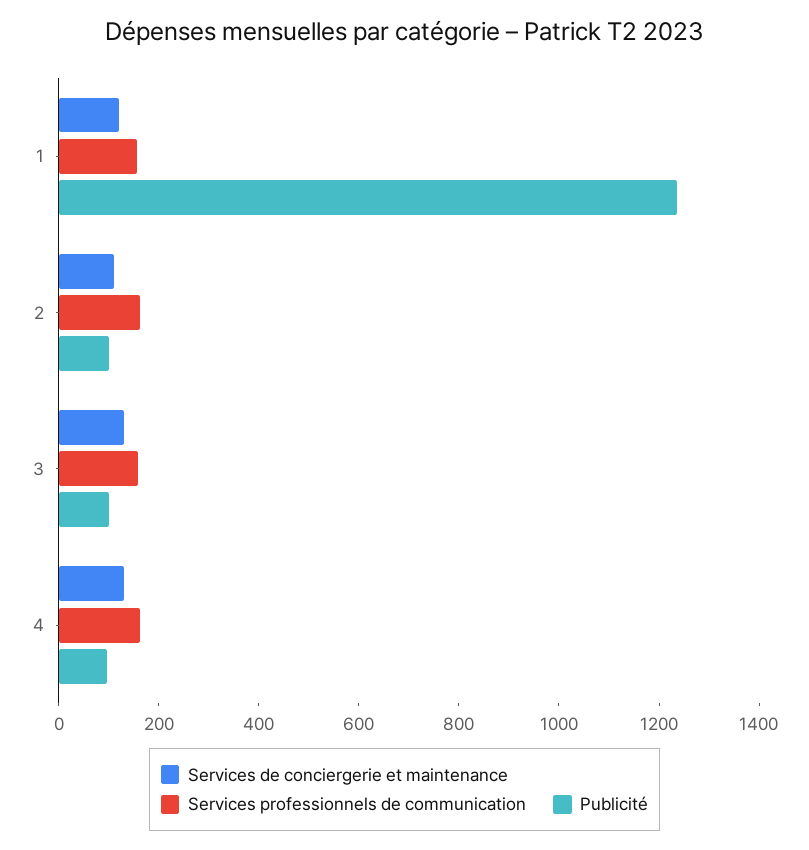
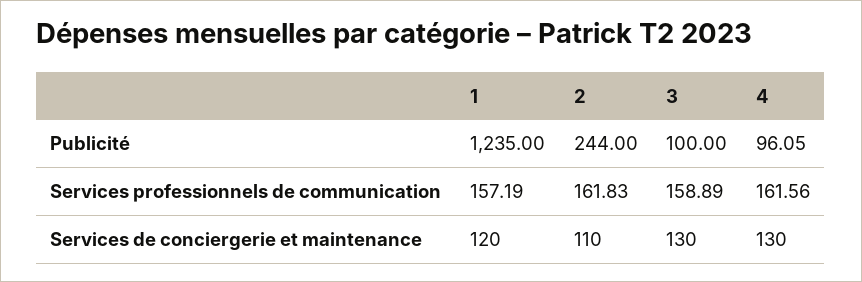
  {
    "Services de conciergerie et maintenance": {
      "1": 120,
      "2": 110,
      "3": 130,
      "4": 130
    },
    "Services professionnels de communication": {
      "1": 157.19,
      "2": 161.83,
      "3": 158.89,
      "4": 161.56
    },
    "Publicité": {
      "1": 1235,
-     "2": 100,
+     "2": 244,
      "3": 100,
      "4": 96.05
    }
  }

